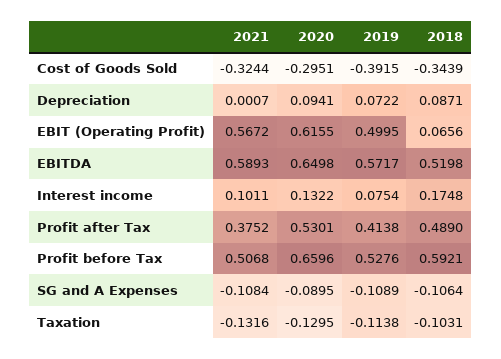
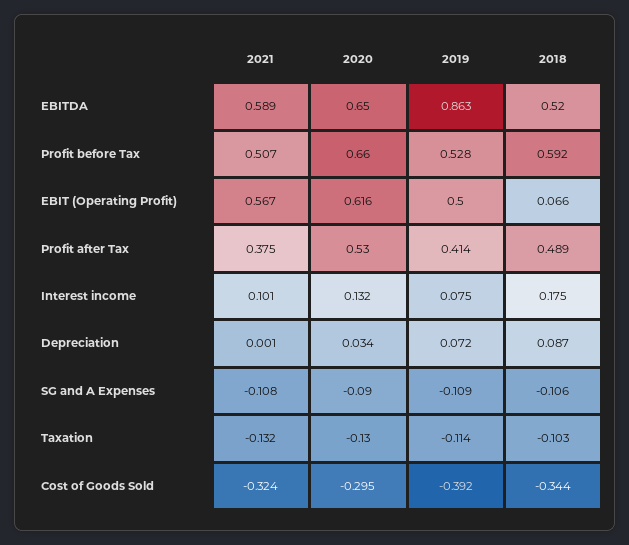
  {
    "2021": {
      "Cost of Goods Sold": -0.3244,
      "Depreciation": 0.0007,
      "EBIT (Operating Profit)": 0.5672,
      "EBITDA": 0.5893,
      "Interest income": 0.1011,
      "Profit after Tax": 0.3752,
      "Profit before Tax": 0.5068,
      "SG and A Expenses": -0.1084,
      "Taxation": -0.1316
    },
    "2020": {
      "Cost of Goods Sold": -0.2951,
-     "Depreciation": 0.0941,
+     "Depreciation": 0.034,
      "EBIT (Operating Profit)": 0.6155,
      "EBITDA": 0.6498,
      "Interest income": 0.1322,
      "Profit after Tax": 0.5301,
      "Profit before Tax": 0.6596,
      "SG and A Expenses": -0.0895,
      "Taxation": -0.1295
    },
    "2019": {
      "Cost of Goods Sold": -0.3915,
      "Depreciation": 0.0722,
      "EBIT (Operating Profit)": 0.4995,
-     "EBITDA": 0.5717,
+     "EBITDA": 0.863,
      "Interest income": 0.0754,
      "Profit after Tax": 0.4138,
      "Profit before Tax": 0.5276,
      "SG and A Expenses": -0.1089,
      "Taxation": -0.1138
    },
    "2018": {
      "Cost of Goods Sold": -0.3439,
      "Depreciation": 0.0871,
      "EBIT (Operating Profit)": 0.0656,
      "EBITDA": 0.5198,
      "Interest income": 0.1748,
      "Profit after Tax": 0.489,
      "Profit before Tax": 0.5921,
      "SG and A Expenses": -0.1064,
      "Taxation": -0.1031
    }
  }

